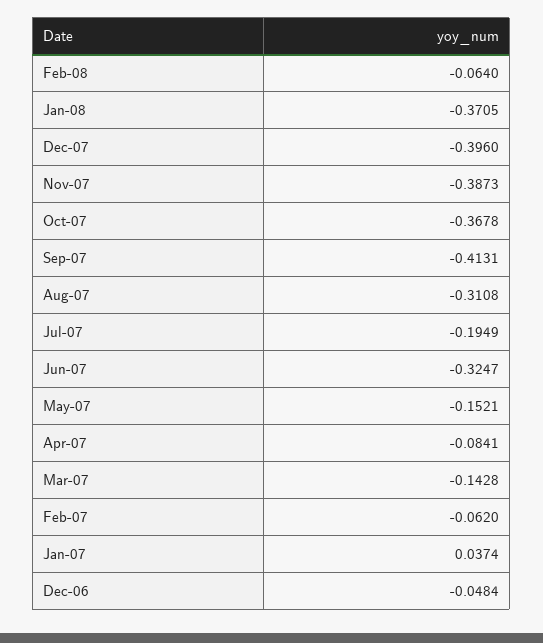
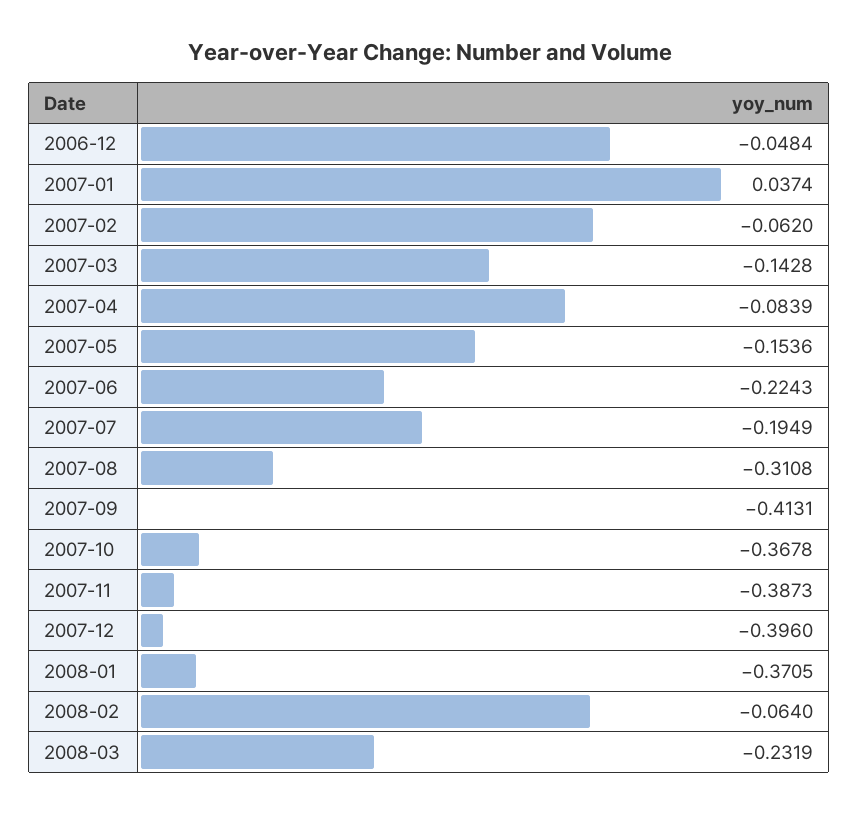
  {
    "Feb-08": -0.064,
    "Jan-08": -0.3705,
    "Dec-07": -0.396,
    "Nov-07": -0.3873,
    "Oct-07": -0.3678,
    "Sep-07": -0.4131,
    "Aug-07": -0.3108,
    "Jul-07": -0.1949,
-   "Jun-07": -0.3247,
+   "Jun-07": -0.2243,
-   "May-07": -0.1521,
+   "May-07": -0.1536,
-   "Apr-07": -0.0841,
+   "Apr-07": -0.0839,
    "Mar-07": -0.1428,
    "Feb-07": -0.062,
    "Jan-07": 0.0374,
-   "Dec-06": -0.0484
+   "Dec-06": -0.0484,
+   "2008-03": -0.2319
  }

